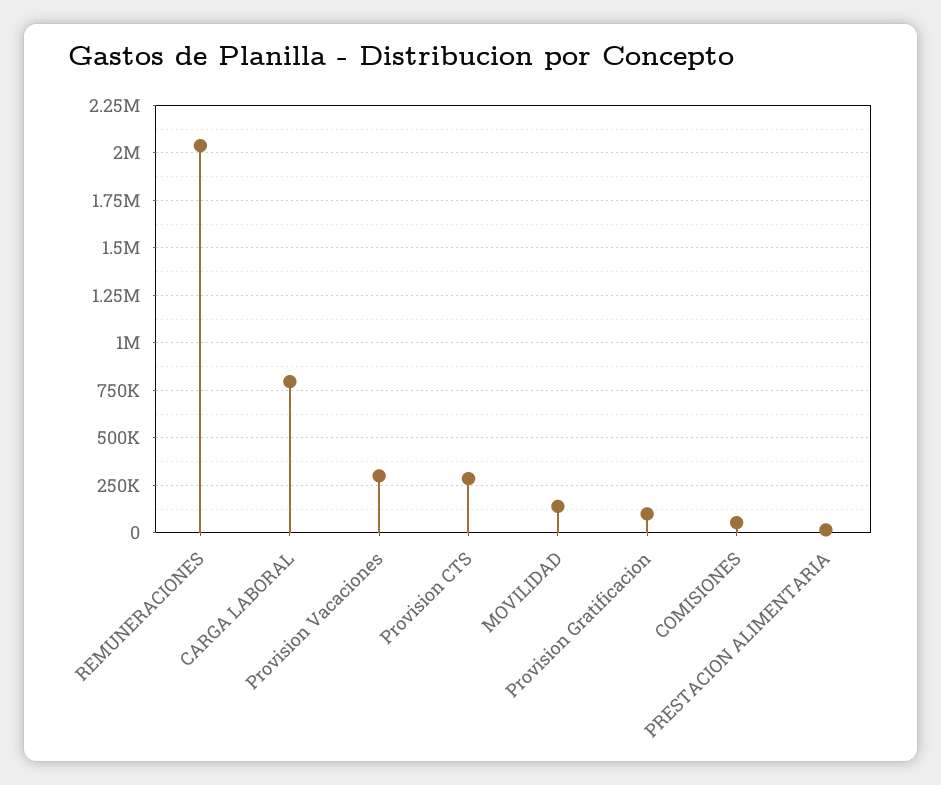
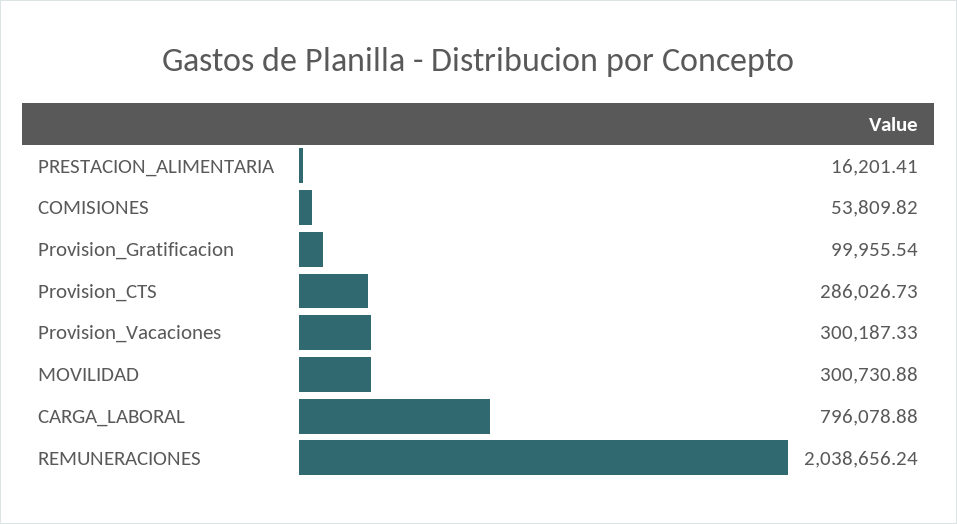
  {
    "REMUNERACIONES": 2038656.24,
    "CARGA LABORAL": 796078.88,
    "Provision Vacaciones": 300187.33,
    "Provision CTS": 286026.73,
-   "MOVILIDAD": 150000,
+   "MOVILIDAD": 300730.88,
    "Provision Gratificacion": 99955.54,
    "COMISIONES": 53809.82,
    "PRESTACION ALIMENTARIA": 16201.41
  }

